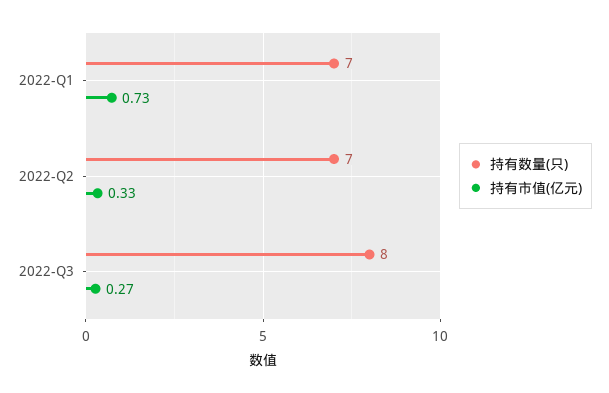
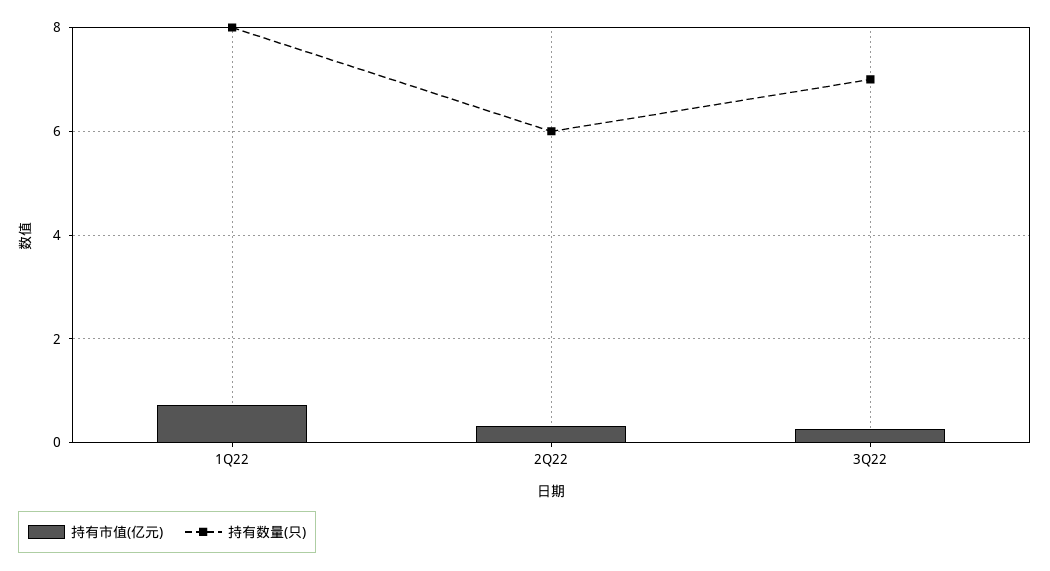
  {
    "持有数量(只)": {
-     "2022-Q1": 7,
+     "2022-Q1": 8,
-     "2022-Q2": 7,
+     "2022-Q2": 6,
-     "2022-Q3": 8
+     "2022-Q3": 7
    },
    "持有市值(亿元)": {
      "2022-Q1": 0.73,
      "2022-Q2": 0.33,
      "2022-Q3": 0.27
    }
  }

